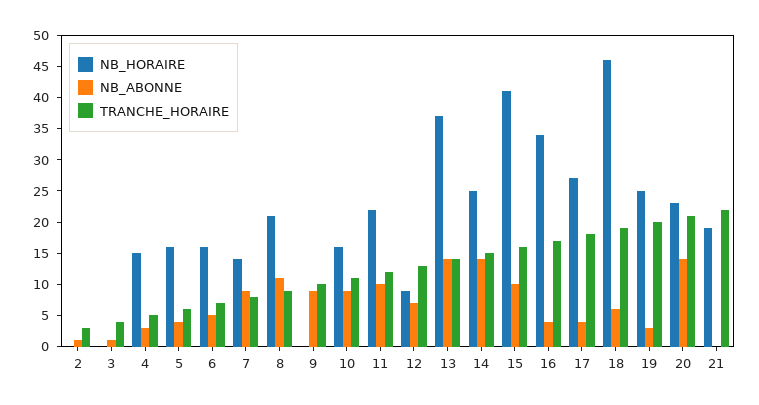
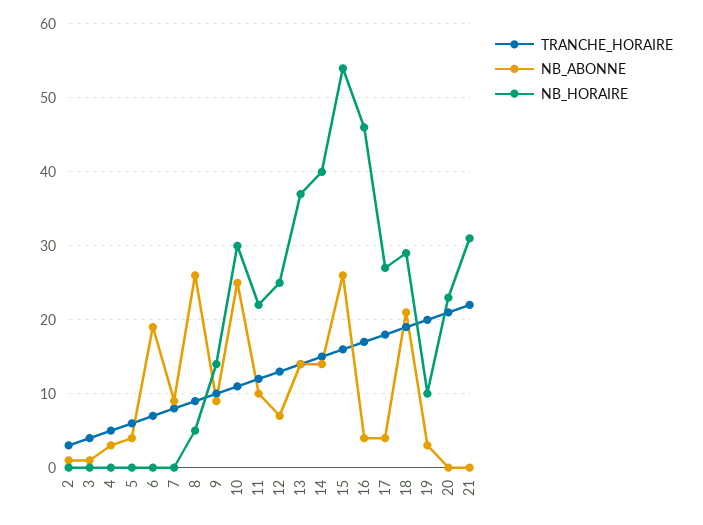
  {
    "NB_HORAIRE": {
      "2": 0,
      "3": 0,
-     "4": 15,
+     "4": 0,
-     "5": 15,
+     "5": 0,
-     "6": 15,
+     "6": 0,
-     "7": 15,
+     "7": 0,
-     "8": 20,
+     "8": 5,
-     "9": 0,
+     "9": 14,
-     "10": 15,
+     "10": 30,
      "11": 22,
-     "12": 10,
+     "12": 25,
      "13": 37,
-     "14": 25,
+     "14": 40,
-     "15": 40,
+     "15": 54,
-     "16": 35,
+     "16": 46,
      "17": 27,
-     "18": 45,
+     "18": 29,
-     "19": 25,
+     "19": 10,
      "20": 23,
-     "21": 20
+     "21": 31
    },
    "NB_ABONNE": {
      "2": 1,
      "3": 1,
      "4": 3,
      "5": 4,
-     "6": 5,
+     "6": 19,
      "7": 9,
-     "8": 10,
+     "8": 26,
      "9": 9,
-     "10": 10,
+     "10": 25,
      "11": 10,
      "12": 7,
      "13": 14,
      "14": 14,
-     "15": 10,
+     "15": 26,
      "16": 4,
      "17": 4,
-     "18": 5,
+     "18": 21,
      "19": 3,
-     "20": 15,
+     "20": 0,
      "21": 0
    },
    "TRANCHE_HORAIRE": {
      "2": 3,
      "3": 4,
      "4": 5,
      "5": 6,
      "6": 7,
      "7": 8,
      "8": 9,
      "9": 10,
      "10": 11,
      "11": 12,
      "12": 13,
      "13": 14,
      "14": 15,
      "15": 16,
      "16": 17,
      "17": 18,
      "18": 19,
      "19": 20,
      "20": 21,
      "21": 22
    }
  }

